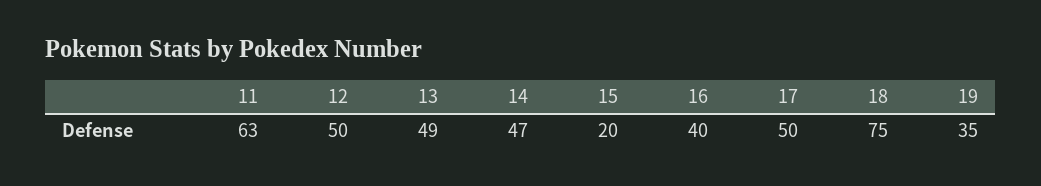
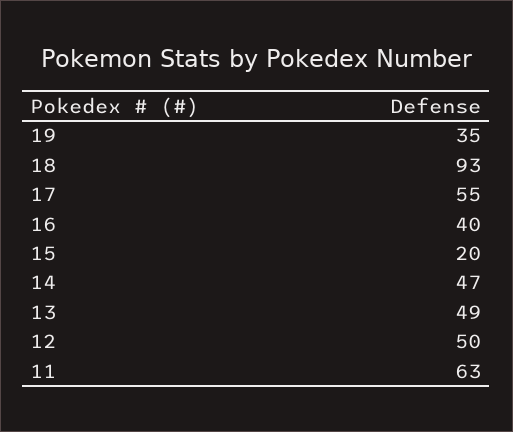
  {
    "11": 63,
    "12": 50,
    "13": 49,
    "14": 47,
    "15": 20,
    "16": 40,
-   "17": 50,
+   "17": 55,
-   "18": 75,
+   "18": 93,
    "19": 35
  }

